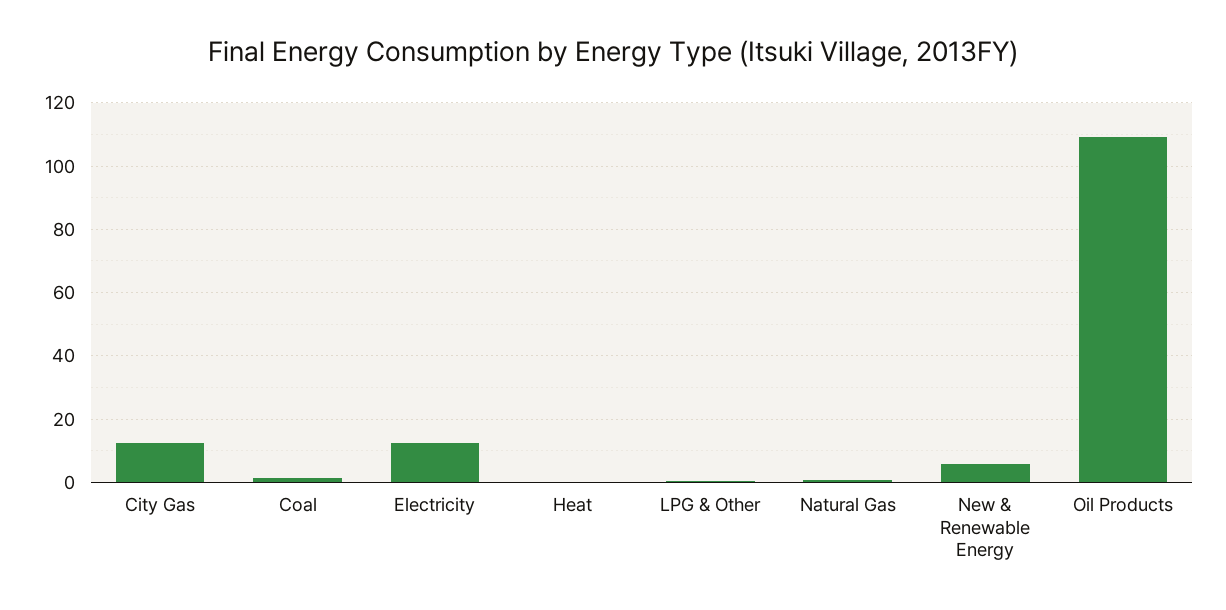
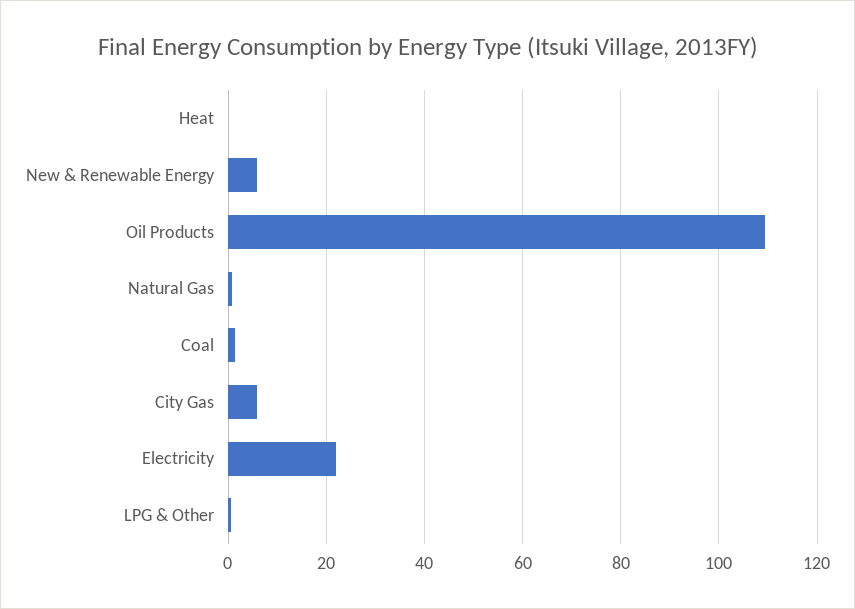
  {
-   "City Gas": 12,
+   "City Gas": 6,
    "Coal": 2,
-   "Electricity": 12,
+   "Electricity": 22,
    "Heat": 0,
    "LPG & Other": 0,
    "Natural Gas": 0,
    "New & Renewable Energy": 6,
    "Oil Products": 110
  }

